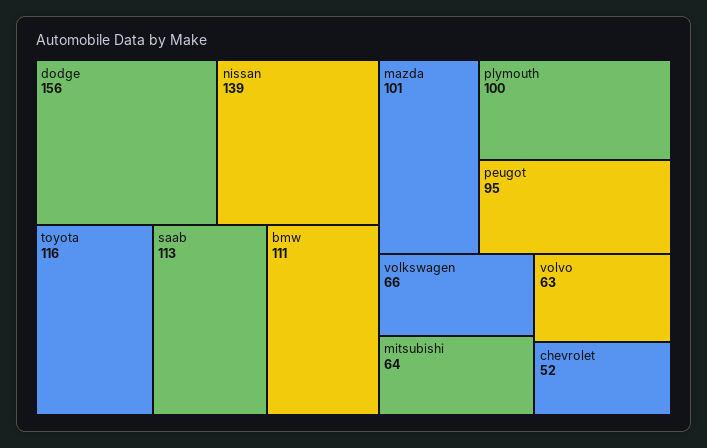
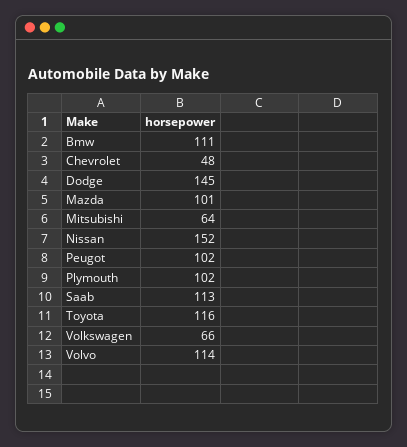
  {
-   "dodge": 156,
+   "dodge": 145,
-   "nissan": 139,
+   "nissan": 152,
    "toyota": 116,
    "saab": 113,
    "bmw": 111,
    "mazda": 101,
-   "plymouth": 100,
+   "plymouth": 102,
-   "peugot": 95,
+   "peugot": 102,
    "volkswagen": 66,
    "mitsubishi": 64,
-   "volvo": 63,
+   "volvo": 114,
-   "chevrolet": 52
+   "chevrolet": 48
  }

